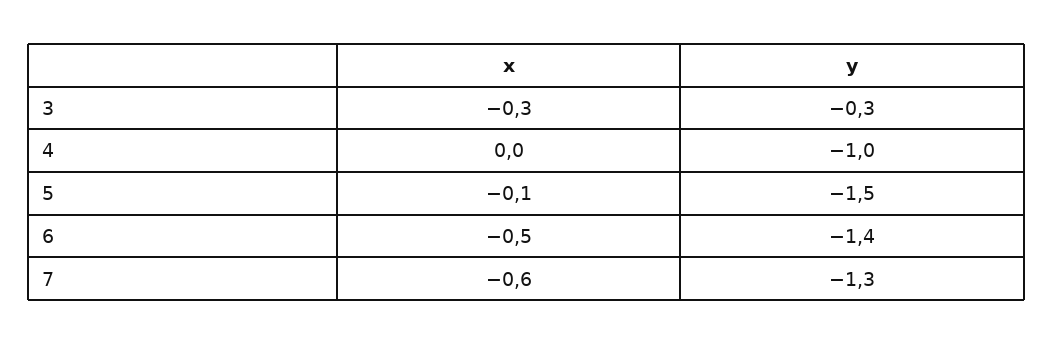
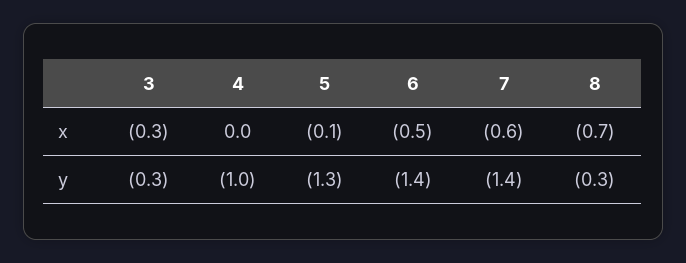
  {
    "x": {
      "3": -0.3,
      "4": 0,
      "5": -0.1,
      "6": -0.5,
-     "7": -0.6
+     "7": -0.6,
+     "8": -0.7
    },
    "y": {
      "3": -0.3,
      "4": -1,
-     "5": -1.5,
+     "5": -1.3,
      "6": -1.4,
-     "7": -1.3
+     "7": -1.4,
+     "8": -0.3
    }
  }

